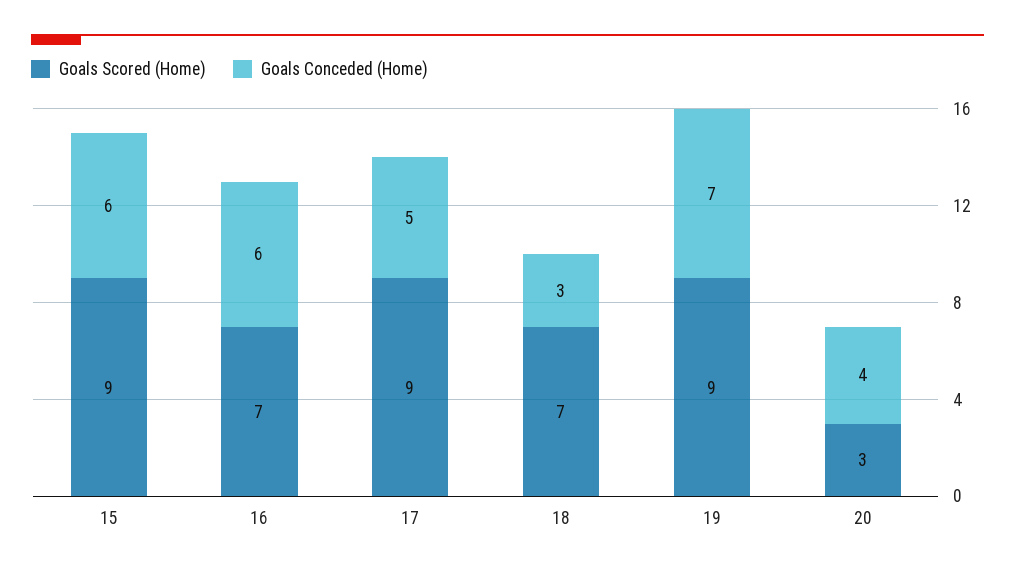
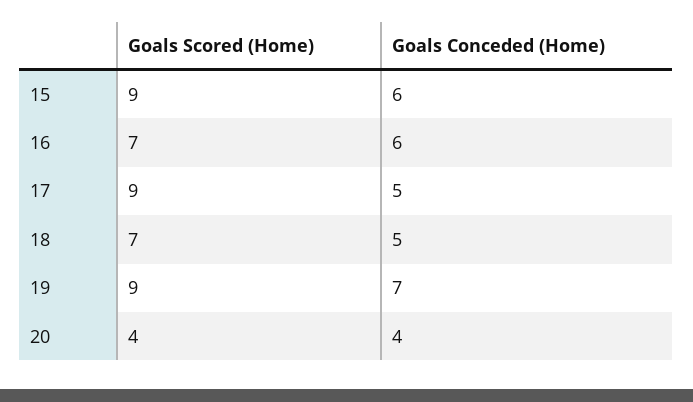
  {
    "Goals Scored (Home)": {
      "15": 9,
      "16": 7,
      "17": 9,
      "18": 7,
      "19": 9,
-     "20": 3
+     "20": 4
    },
    "Goals Conceded (Home)": {
      "15": 6,
      "16": 6,
      "17": 5,
-     "18": 3,
+     "18": 5,
      "19": 7,
      "20": 4
    }
  }

